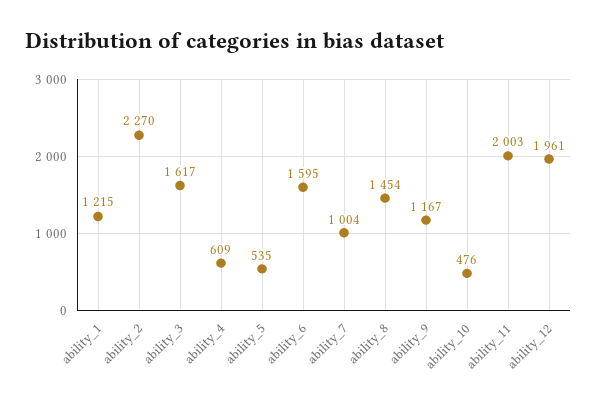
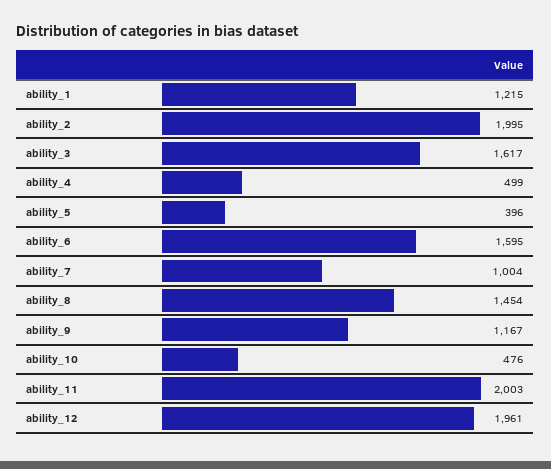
  {
    "ability_1": 1215,
-   "ability_2": 2270,
+   "ability_2": 1995,
    "ability_3": 1617,
-   "ability_4": 609,
+   "ability_4": 499,
-   "ability_5": 535,
+   "ability_5": 396,
    "ability_6": 1595,
    "ability_7": 1004,
    "ability_8": 1454,
    "ability_9": 1167,
    "ability_10": 476,
    "ability_11": 2003,
    "ability_12": 1961
  }

